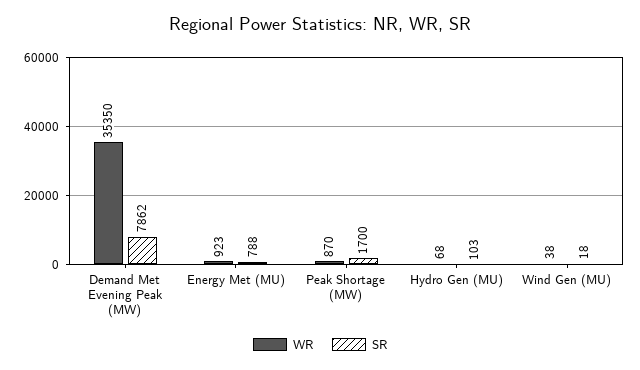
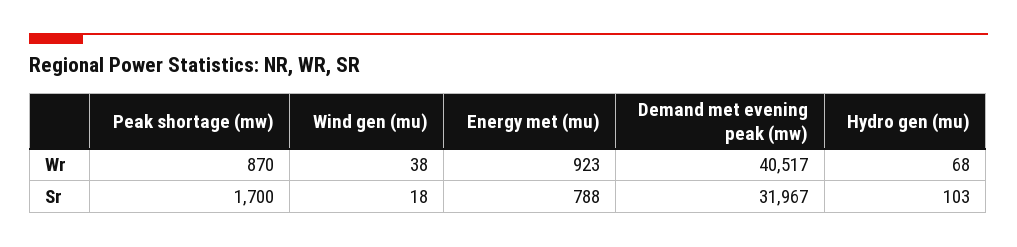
  {
    "WR": {
-     "Demand Met Evening Peak (MW)": 35350,
+     "Demand Met Evening Peak (MW)": 40517,
      "Energy Met (MU)": 923,
      "Peak Shortage (MW)": 870,
      "Hydro Gen (MU)": 68,
      "Wind Gen (MU)": 38
    },
    "SR": {
-     "Demand Met Evening Peak (MW)": 7862,
+     "Demand Met Evening Peak (MW)": 31967,
      "Energy Met (MU)": 788,
      "Peak Shortage (MW)": 1700,
      "Hydro Gen (MU)": 103,
      "Wind Gen (MU)": 18
    }
  }

